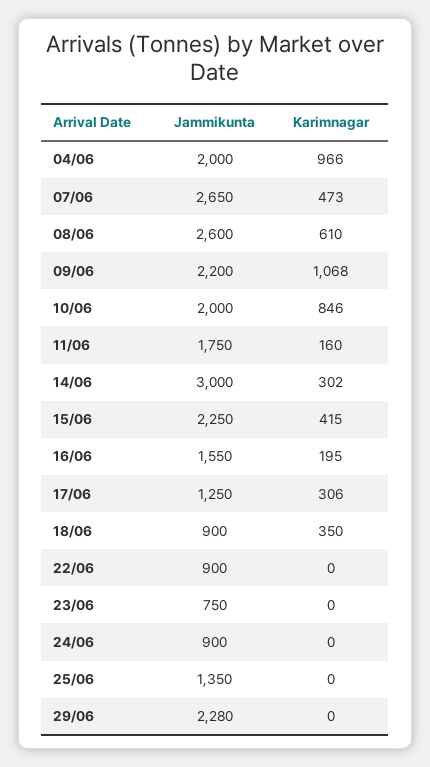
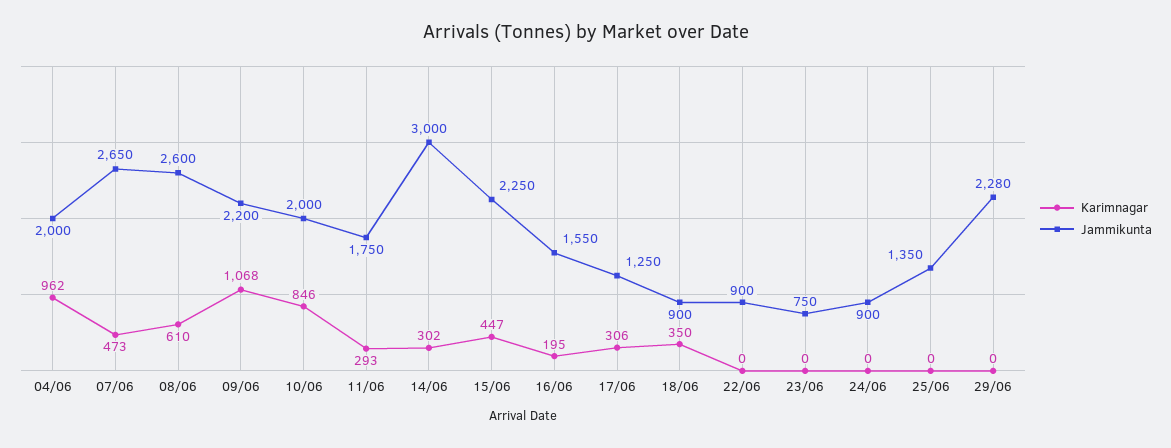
  {
    "Jammikunta": {
      "04/06": 2000,
      "07/06": 2650,
      "08/06": 2600,
      "09/06": 2200,
      "10/06": 2000,
      "11/06": 1750,
      "14/06": 3000,
      "15/06": 2250,
      "16/06": 1550,
      "17/06": 1250,
      "18/06": 900,
      "22/06": 900,
      "23/06": 750,
      "24/06": 900,
      "25/06": 1350,
      "29/06": 2280
    },
    "Karimnagar": {
-     "04/06": 966,
+     "04/06": 962,
      "07/06": 473,
      "08/06": 610,
      "09/06": 1068,
      "10/06": 846,
-     "11/06": 160,
+     "11/06": 293,
      "14/06": 302,
-     "15/06": 415,
+     "15/06": 447,
      "16/06": 195,
      "17/06": 306,
      "18/06": 350,
      "22/06": 0,
      "23/06": 0,
      "24/06": 0,
      "25/06": 0,
      "29/06": 0
    }
  }

